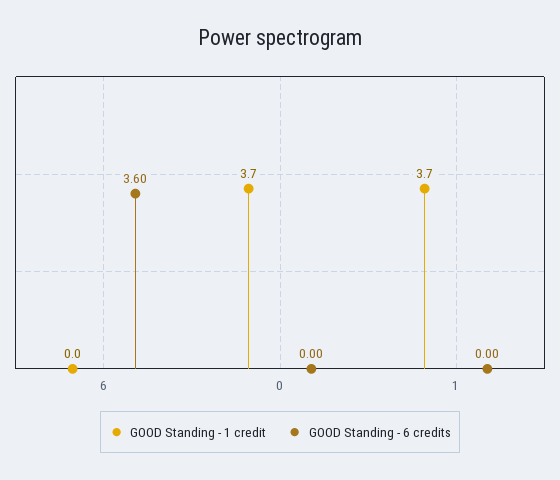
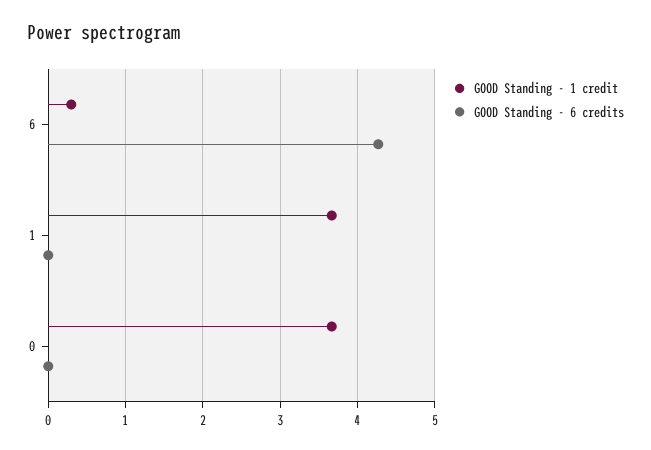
  {
    "GOOD Standing - 1 credit": {
-     "6": 0,
+     "6": 0.3,
      "0": 3.7,
      "1": 3.7
    },
    "GOOD Standing - 6 credits": {
-     "6": 3.6,
+     "6": 4.3,
      "0": 0,
      "1": 0
    }
  }

